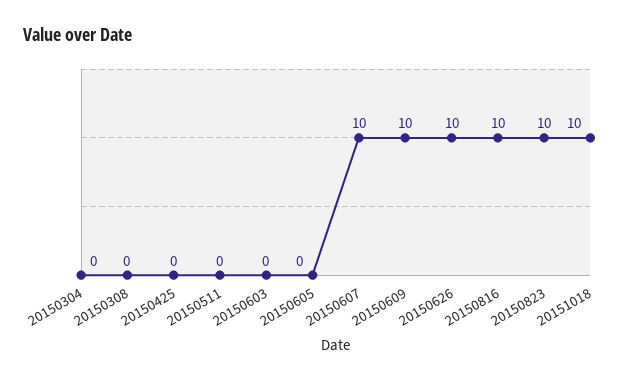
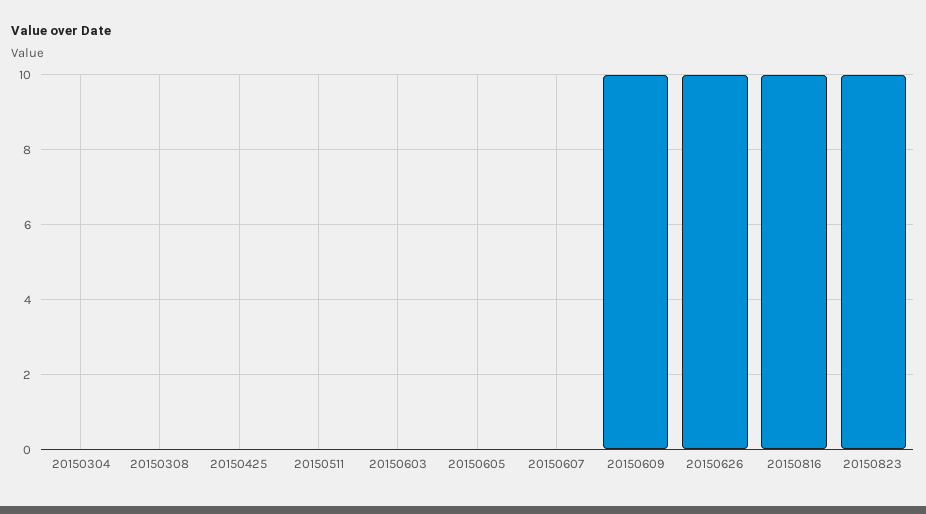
  {
    "20150304": 0,
    "20150308": 0,
    "20150425": 0,
    "20150511": 0,
    "20150603": 0,
    "20150605": 0,
-   "20150607": 10,
+   "20150607": 0,
    "20150609": 10,
    "20150626": 10,
    "20150816": 10,
-   "20150823": 10,
+   "20150823": 10
-   "20151018": 10
  }

